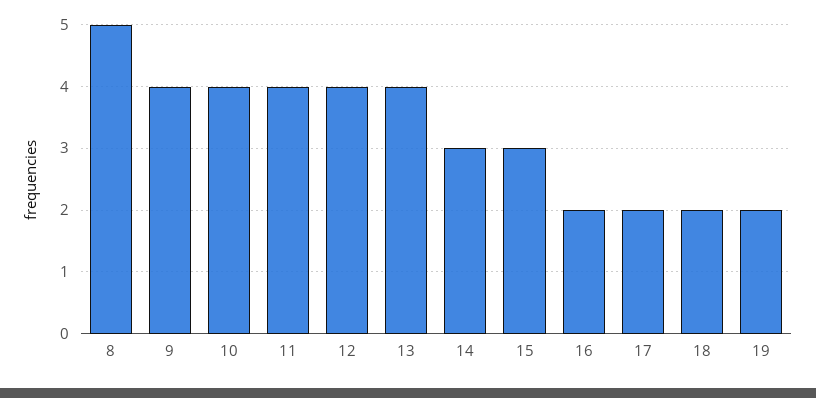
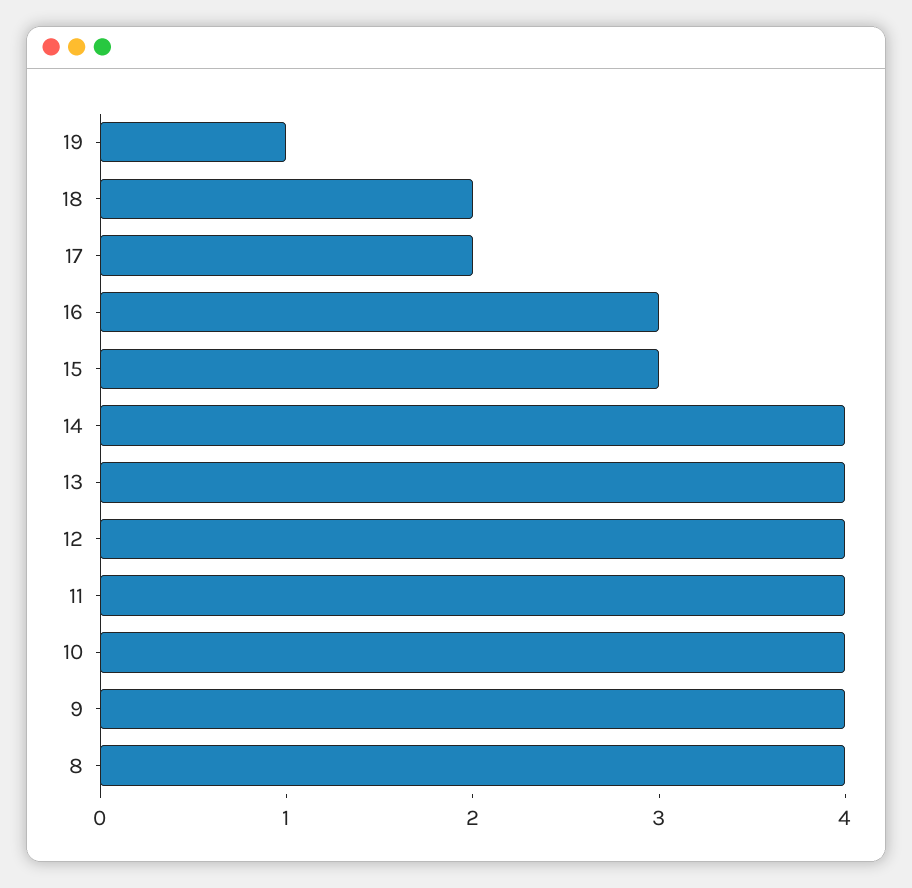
  {
-   "8": 5,
+   "8": 4,
    "9": 4,
    "10": 4,
    "11": 4,
    "12": 4,
    "13": 4,
-   "14": 3,
+   "14": 4,
    "15": 3,
-   "16": 2,
+   "16": 3,
    "17": 2,
    "18": 2,
-   "19": 2
+   "19": 1
  }

